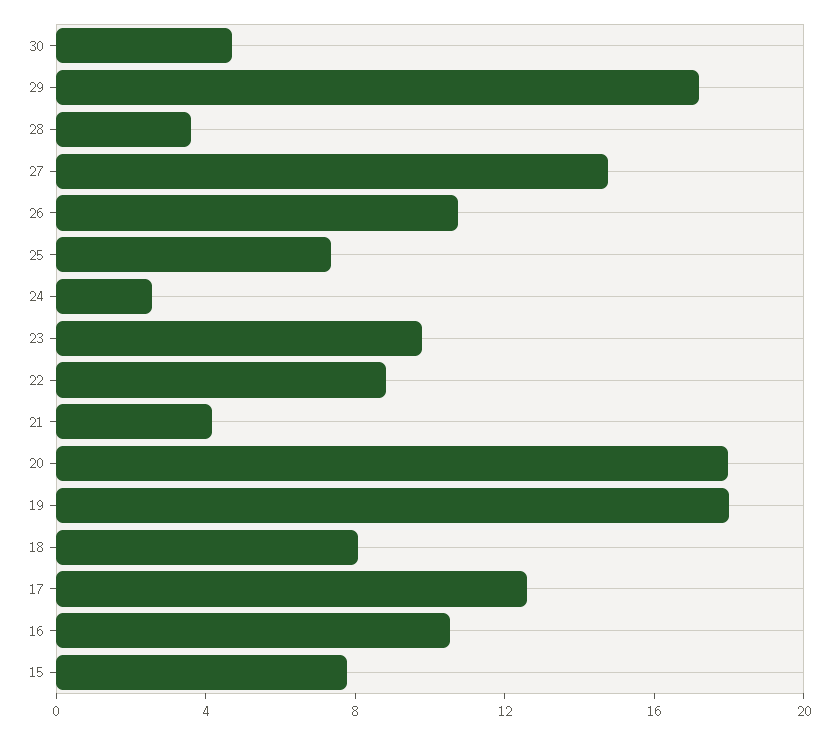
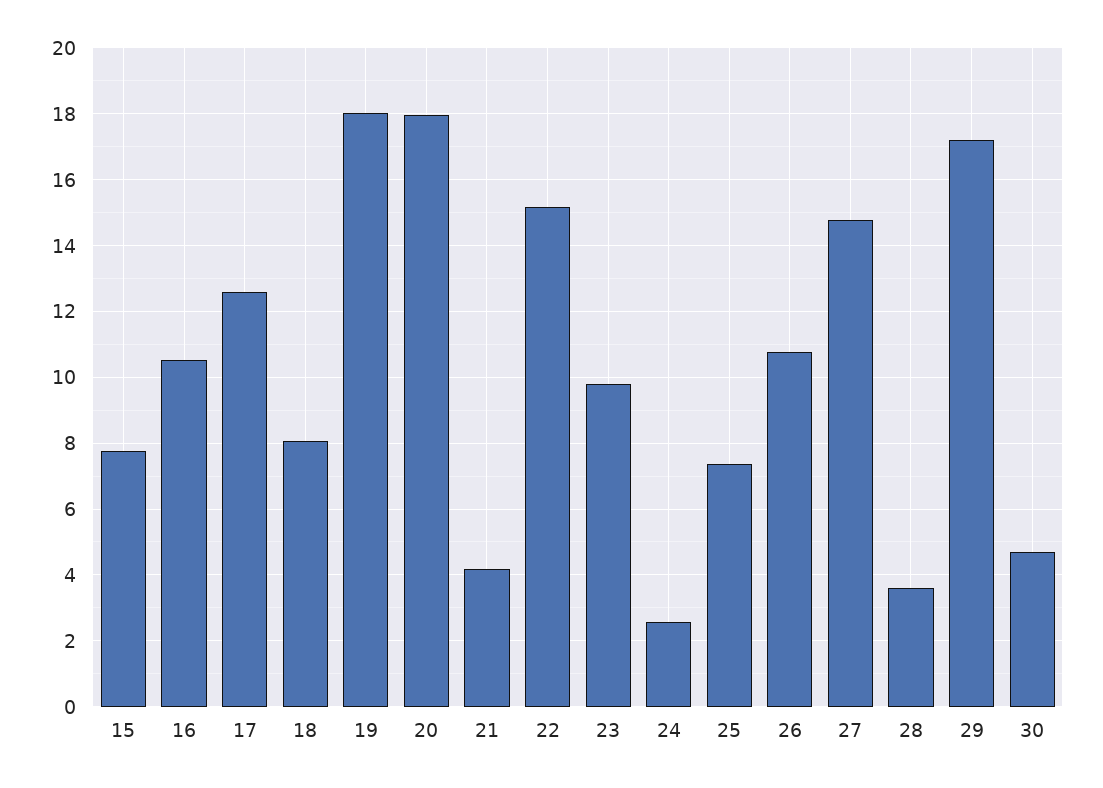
  {
    "30": 4.6,
    "29": 17.2,
    "28": 3.6,
    "27": 14.8,
    "26": 10.8,
    "25": 7.4,
    "24": 2.6,
    "23": 9.8,
-   "22": 9,
+   "22": 15.2,
    "21": 4.2,
    "20": 18,
    "19": 18,
    "18": 8,
    "17": 12.6,
    "16": 10.6,
    "15": 7.8
  }

